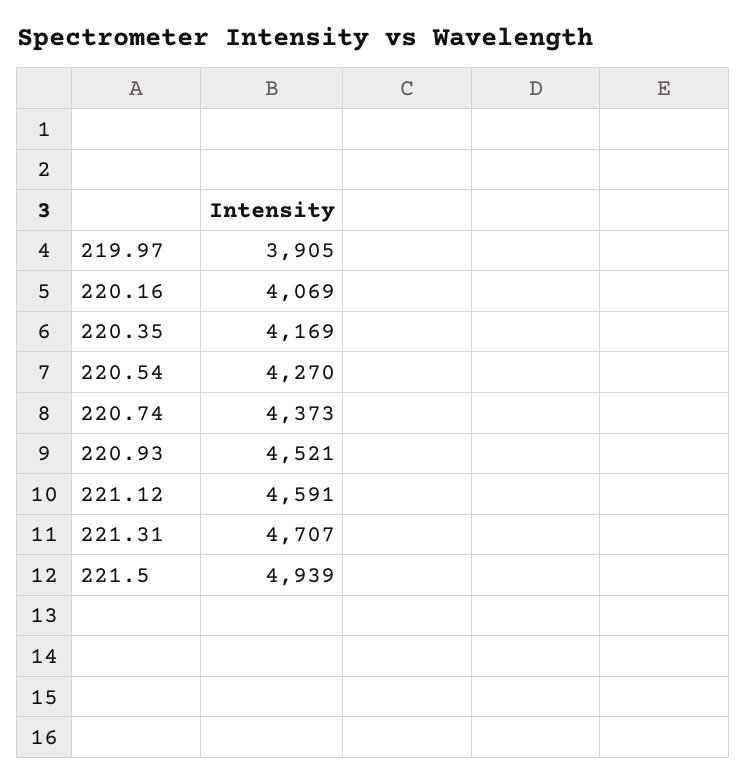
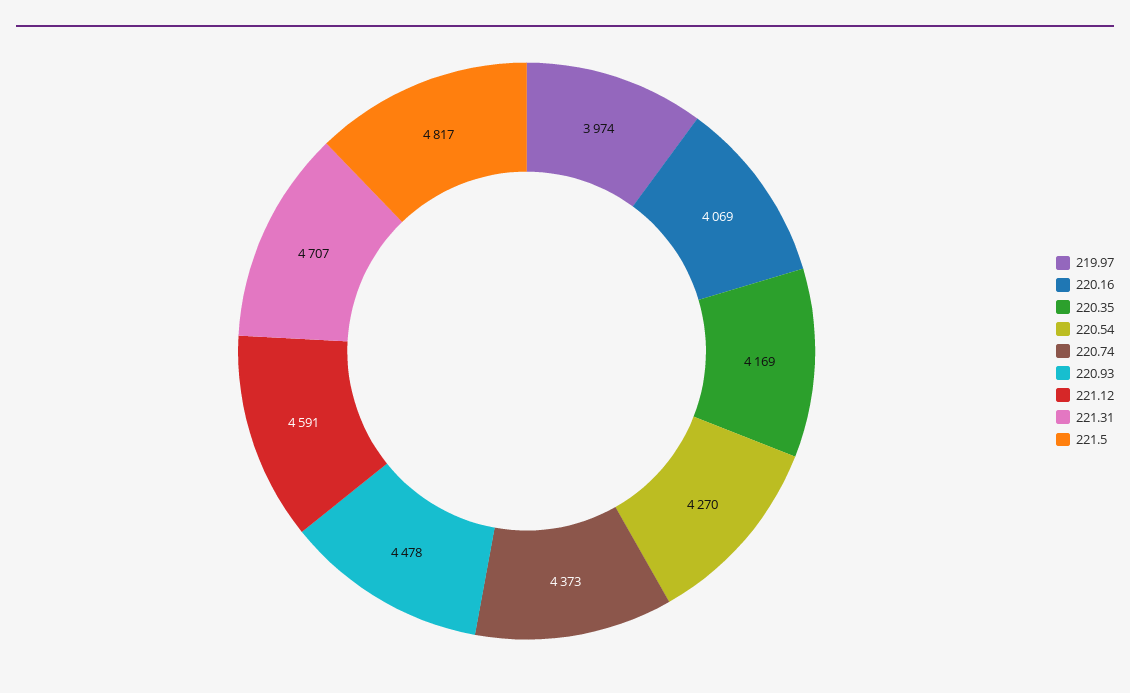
  {
-   "219.97": 3905,
+   "219.97": 3974,
    "220.16": 4069,
    "220.35": 4169,
    "220.54": 4270,
    "220.74": 4373,
-   "220.93": 4521,
+   "220.93": 4478,
    "221.12": 4591,
    "221.31": 4707,
-   "221.5": 4939
+   "221.5": 4817
  }

